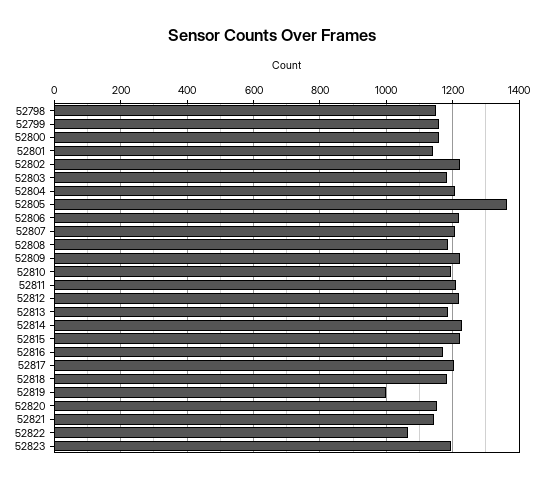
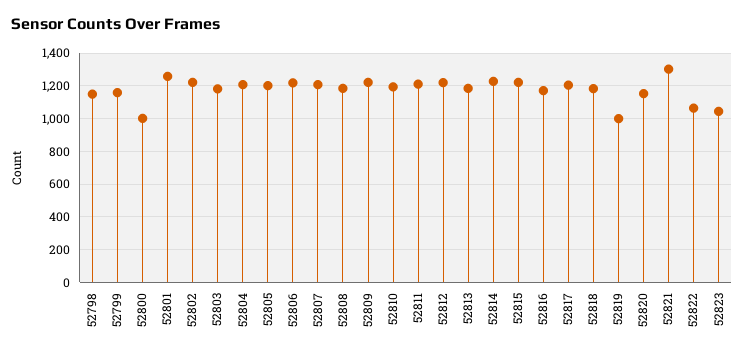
  {
    "52798": 1160,
    "52799": 1160,
-   "52800": 1160,
+   "52800": 1000,
-   "52801": 1140,
+   "52801": 1250,
    "52802": 1220,
    "52803": 1180,
    "52804": 1200,
-   "52805": 1360,
+   "52805": 1200,
    "52806": 1220,
    "52807": 1200,
    "52808": 1180,
    "52809": 1220,
    "52810": 1200,
    "52811": 1220,
    "52812": 1220,
    "52813": 1180,
    "52814": 1220,
    "52815": 1220,
    "52816": 1180,
    "52817": 1200,
    "52818": 1180,
    "52819": 1000,
    "52820": 1160,
-   "52821": 1140,
+   "52821": 1300,
    "52822": 1060,
-   "52823": 1200
+   "52823": 1050
  }

